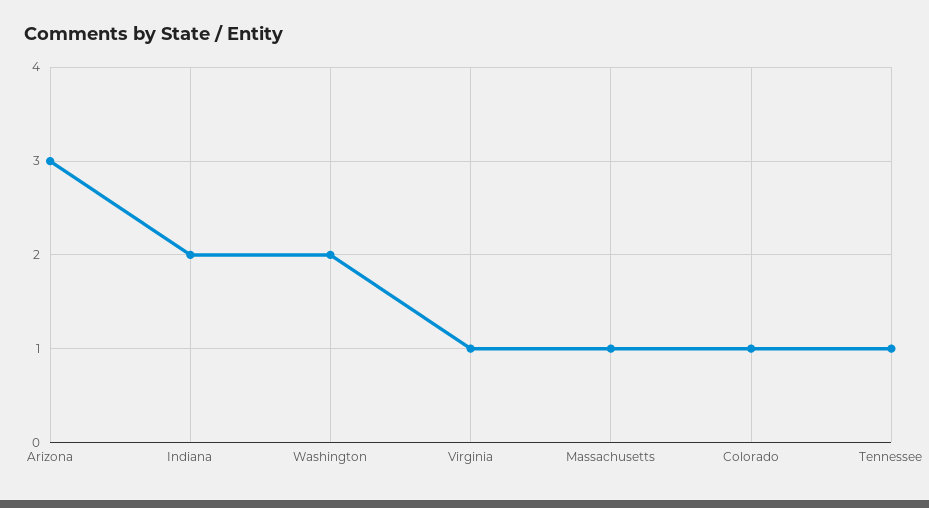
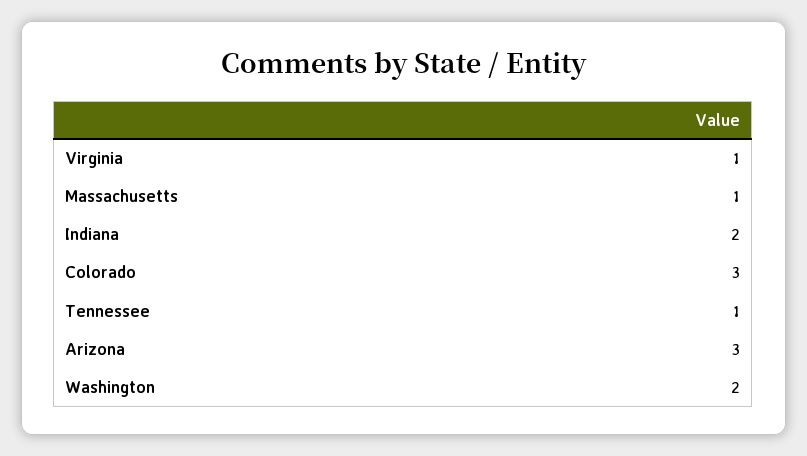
  {
    "Arizona": 3,
    "Indiana": 2,
    "Washington": 2,
    "Virginia": 1,
    "Massachusetts": 1,
-   "Colorado": 1,
+   "Colorado": 3,
    "Tennessee": 1
  }

